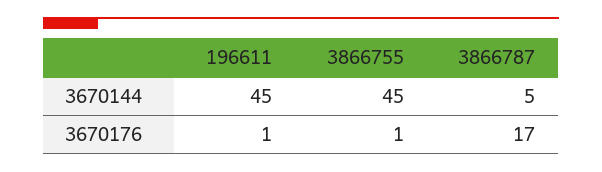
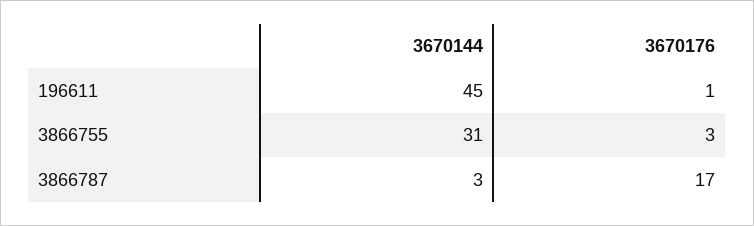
  {
    "196611": {
      "3670144": 45,
      "3670176": 1
    },
    "3866755": {
-     "3670144": 45,
+     "3670144": 31,
-     "3670176": 1
+     "3670176": 3
    },
    "3866787": {
-     "3670144": 5,
+     "3670144": 3,
      "3670176": 17
    }
  }

